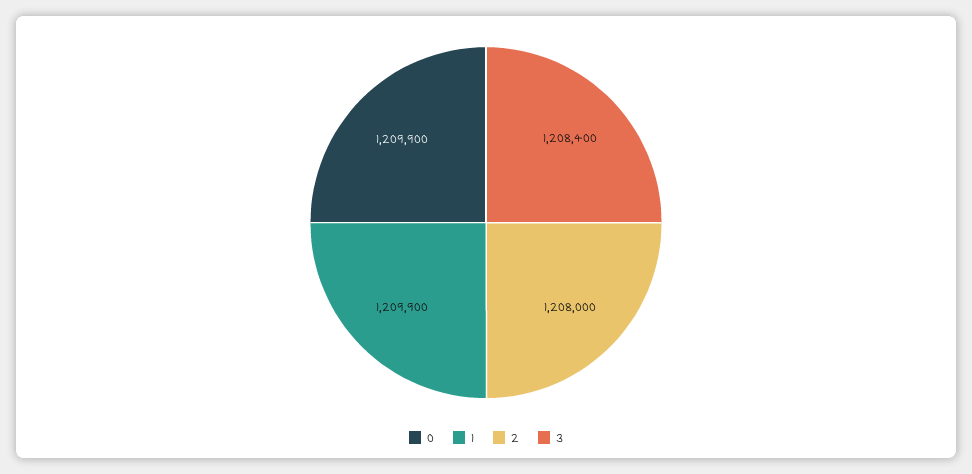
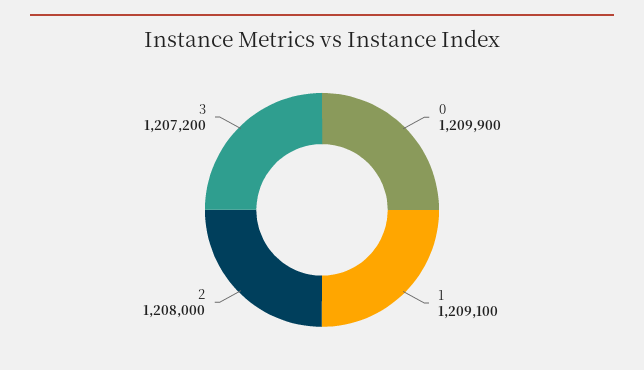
  {
    "0": 1209900,
-   "1": 1209900,
+   "1": 1209100,
    "2": 1208000,
-   "3": 1208400
+   "3": 1207200
  }

